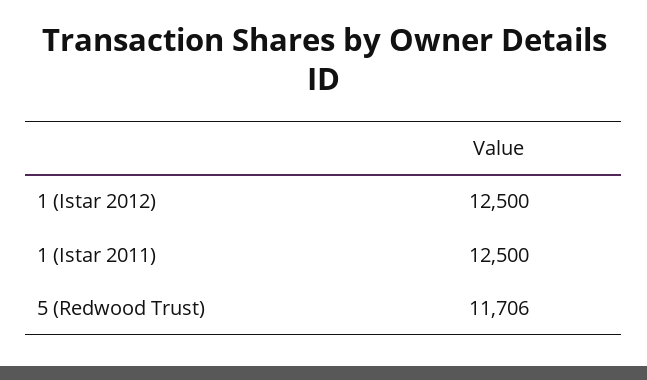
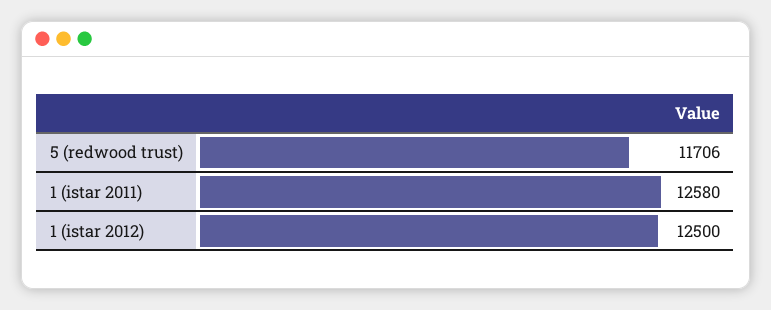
  {
    "1 (Istar 2012)": 12500,
-   "1 (Istar 2011)": 12500,
+   "1 (Istar 2011)": 12580,
    "5 (Redwood Trust)": 11706
  }

